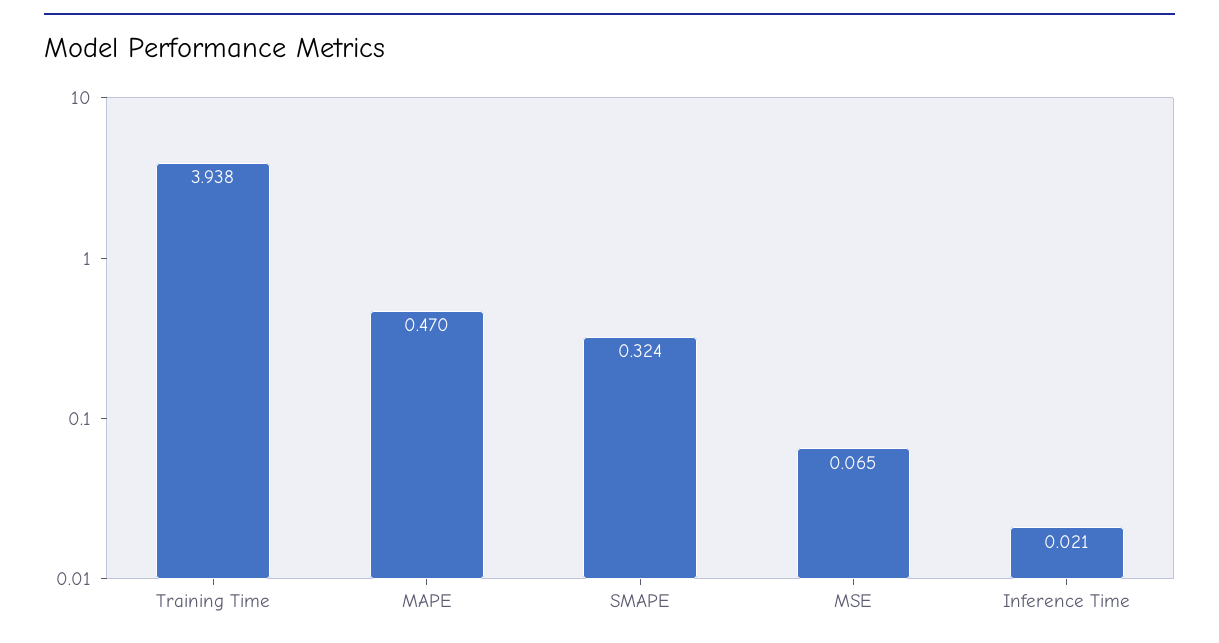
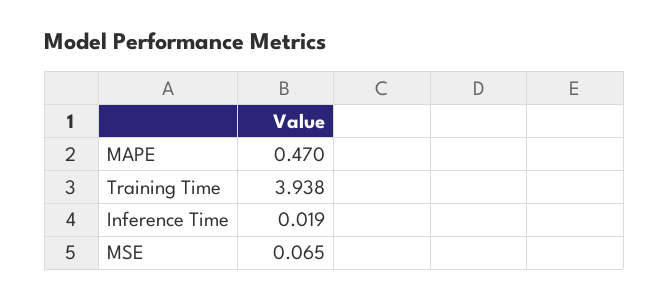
  {
    "Training Time": 3.938,
    "MAPE": 0.47,
-   "SMAPE": 0.324,
    "MSE": 0.065,
-   "Inference Time": 0.021
+   "Inference Time": 0.019
  }

